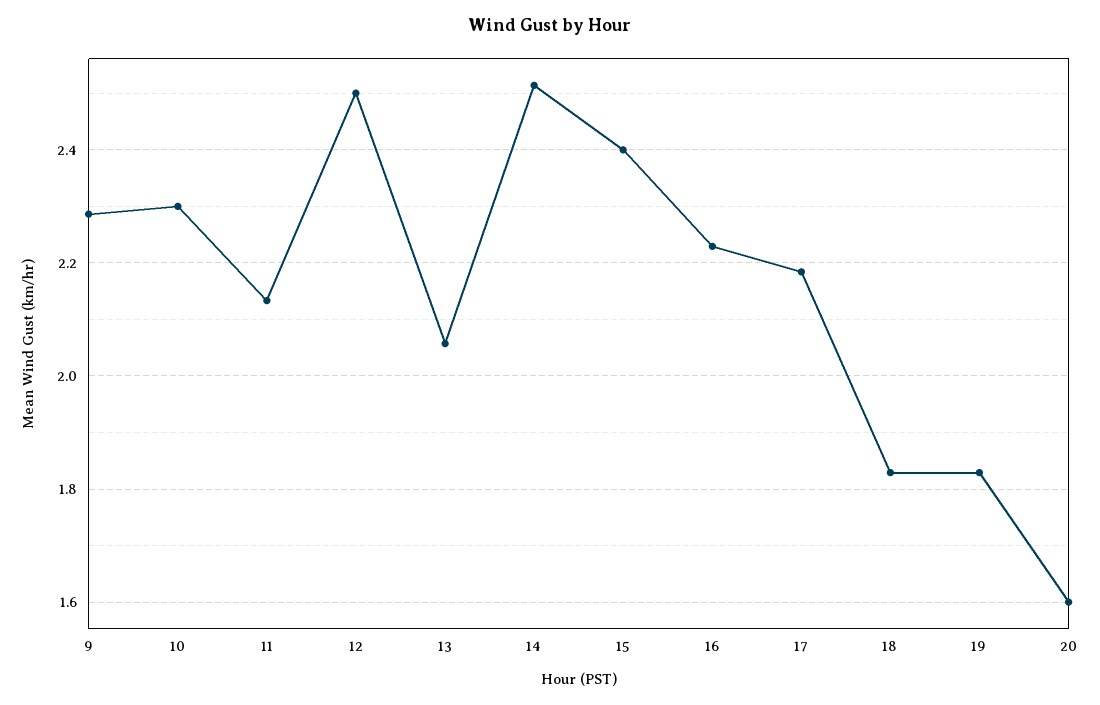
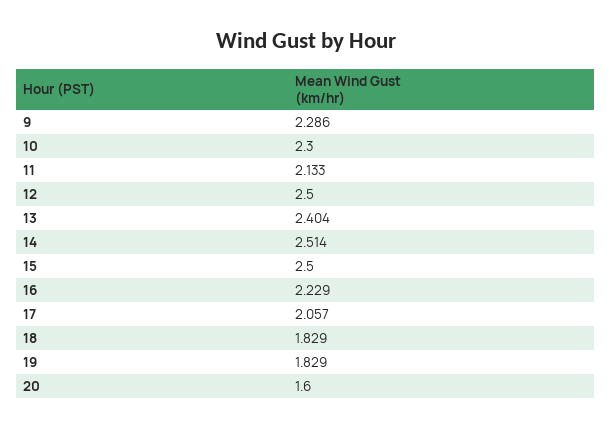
  {
    "9": 2.286,
    "10": 2.3,
    "11": 2.133,
    "12": 2.5,
-   "13": 2.06,
+   "13": 2.404,
    "14": 2.514,
-   "15": 2.4,
+   "15": 2.5,
    "16": 2.229,
-   "17": 2.18,
+   "17": 2.057,
    "18": 1.829,
    "19": 1.829,
    "20": 1.6
  }

